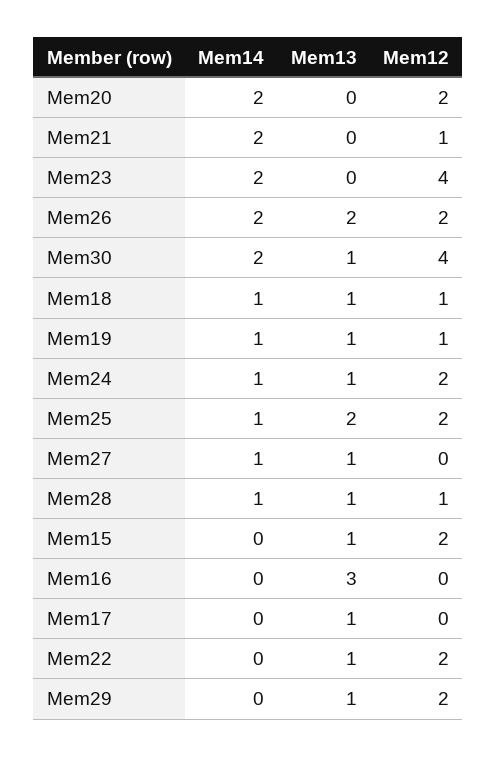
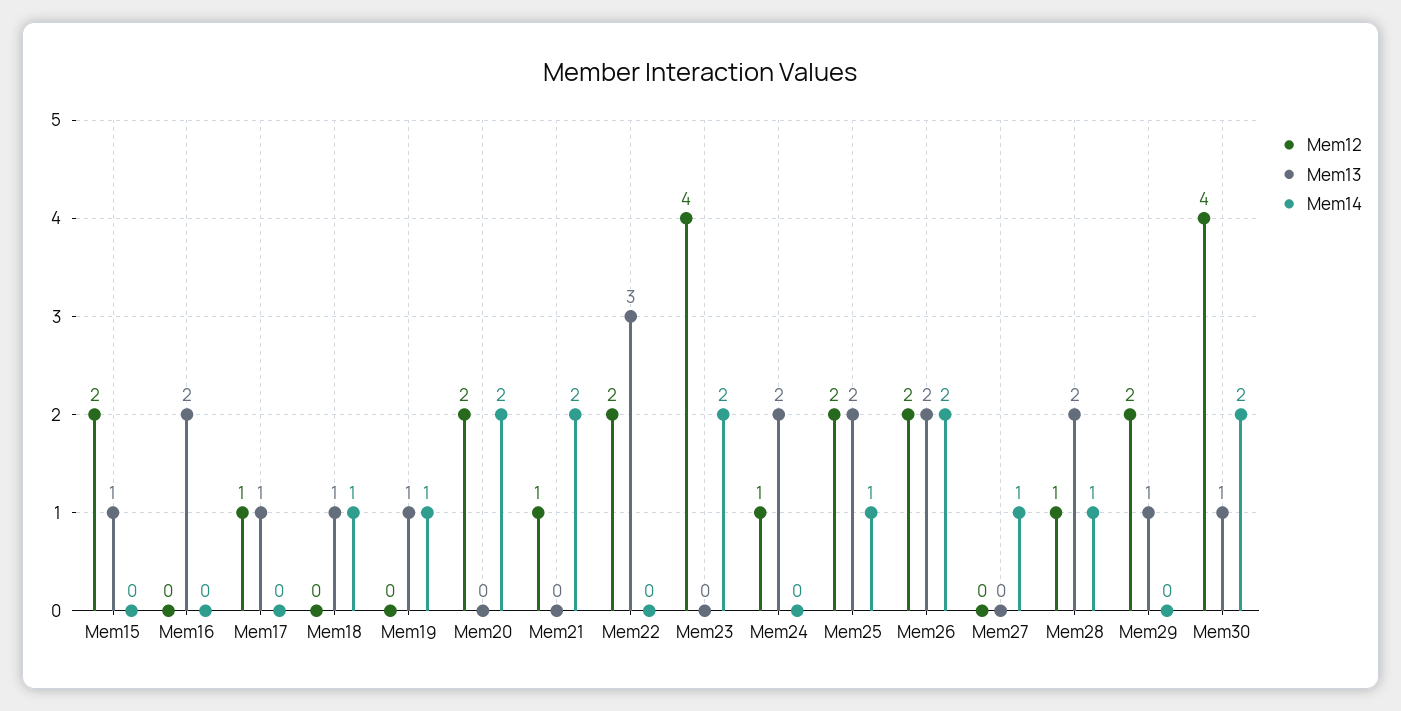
  {
    "Mem14": {
      "Mem20": 2,
      "Mem21": 2,
      "Mem23": 2,
      "Mem26": 2,
      "Mem30": 2,
      "Mem18": 1,
      "Mem19": 1,
-     "Mem24": 1,
+     "Mem24": 0,
      "Mem25": 1,
      "Mem27": 1,
      "Mem28": 1,
      "Mem15": 0,
      "Mem16": 0,
      "Mem17": 0,
      "Mem22": 0,
      "Mem29": 0
    },
    "Mem13": {
      "Mem20": 0,
      "Mem21": 0,
      "Mem23": 0,
      "Mem26": 2,
      "Mem30": 1,
      "Mem18": 1,
      "Mem19": 1,
-     "Mem24": 1,
+     "Mem24": 2,
      "Mem25": 2,
-     "Mem27": 1,
+     "Mem27": 0,
-     "Mem28": 1,
+     "Mem28": 2,
      "Mem15": 1,
-     "Mem16": 3,
+     "Mem16": 2,
      "Mem17": 1,
-     "Mem22": 1,
+     "Mem22": 3,
      "Mem29": 1
    },
    "Mem12": {
      "Mem20": 2,
      "Mem21": 1,
      "Mem23": 4,
      "Mem26": 2,
      "Mem30": 4,
-     "Mem18": 1,
+     "Mem18": 0,
-     "Mem19": 1,
+     "Mem19": 0,
-     "Mem24": 2,
+     "Mem24": 1,
      "Mem25": 2,
      "Mem27": 0,
      "Mem28": 1,
      "Mem15": 2,
      "Mem16": 0,
-     "Mem17": 0,
+     "Mem17": 1,
      "Mem22": 2,
      "Mem29": 2
    }
  }

